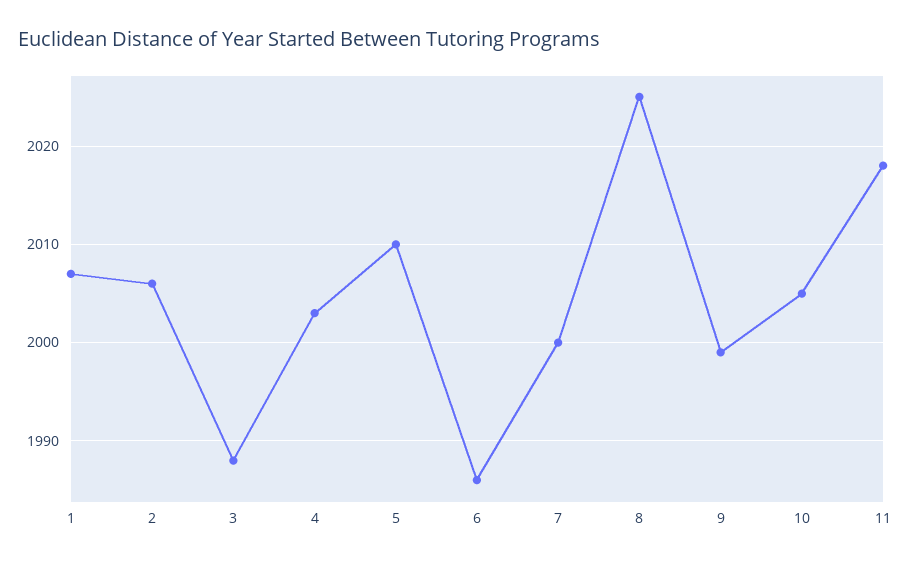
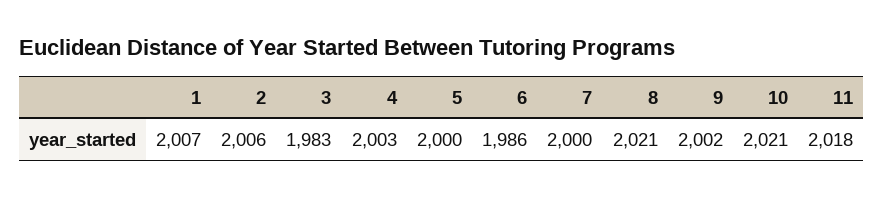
  {
    "1": 2007,
    "2": 2006,
-   "3": 1988,
+   "3": 1983,
    "4": 2003,
-   "5": 2010,
+   "5": 2000,
    "6": 1986,
    "7": 2000,
-   "8": 2025,
+   "8": 2021,
-   "9": 1999,
+   "9": 2002,
-   "10": 2005,
+   "10": 2021,
    "11": 2018
  }

